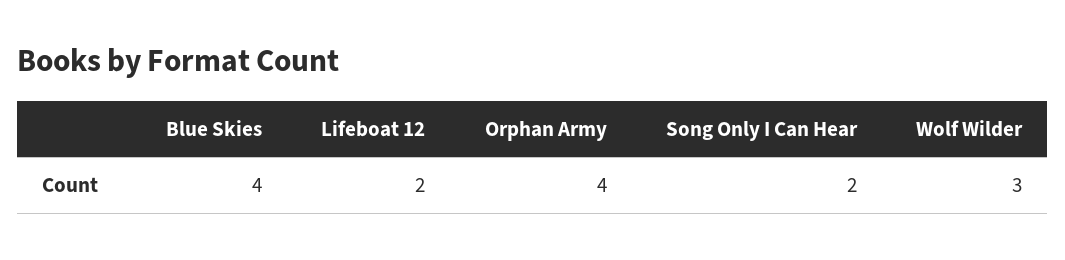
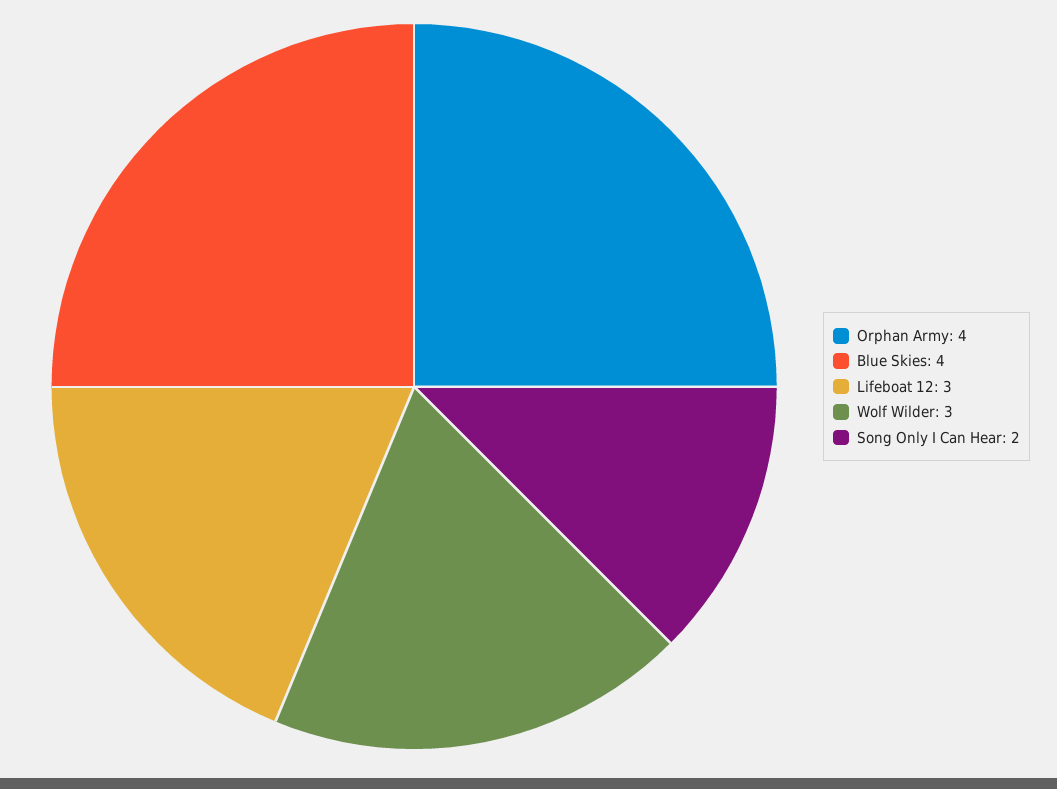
  {
    "Blue Skies": 4,
-   "Lifeboat 12": 2,
+   "Lifeboat 12": 3,
    "Orphan Army": 4,
    "Song Only I Can Hear": 2,
    "Wolf Wilder": 3
  }

